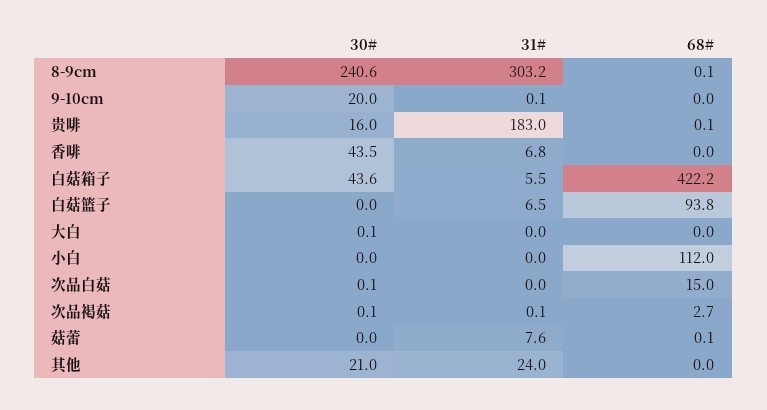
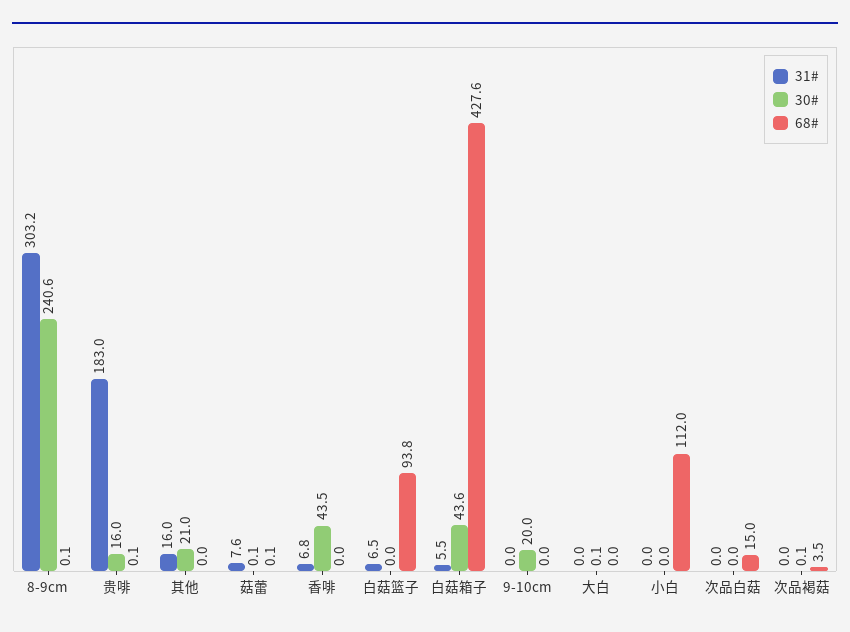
  {
    "30#": {
      "8-9cm": 240.6,
      "9-10cm": 20,
      "贵啡": 16,
      "香啡": 43.5,
      "白菇箱子": 43.6,
      "白菇篮子": 0,
      "大白": 0.1,
      "小白": 0,
-     "次品白菇": 0.1,
+     "次品白菇": 0,
      "次品褐菇": 0.1,
-     "菇蕾": 0,
+     "菇蕾": 0.1,
      "其他": 21
    },
    "31#": {
      "8-9cm": 303.2,
-     "9-10cm": 0.1,
+     "9-10cm": 0,
      "贵啡": 183,
      "香啡": 6.8,
      "白菇箱子": 5.5,
      "白菇篮子": 6.5,
      "大白": 0,
      "小白": 0,
      "次品白菇": 0,
-     "次品褐菇": 0.1,
+     "次品褐菇": 0,
      "菇蕾": 7.6,
-     "其他": 24
+     "其他": 16
    },
    "68#": {
      "8-9cm": 0.1,
      "9-10cm": 0,
      "贵啡": 0.1,
      "香啡": 0,
-     "白菇箱子": 422.2,
+     "白菇箱子": 427.6,
      "白菇篮子": 93.8,
      "大白": 0,
      "小白": 112,
      "次品白菇": 15,
-     "次品褐菇": 2.7,
+     "次品褐菇": 3.5,
      "菇蕾": 0.1,
      "其他": 0
    }
  }

